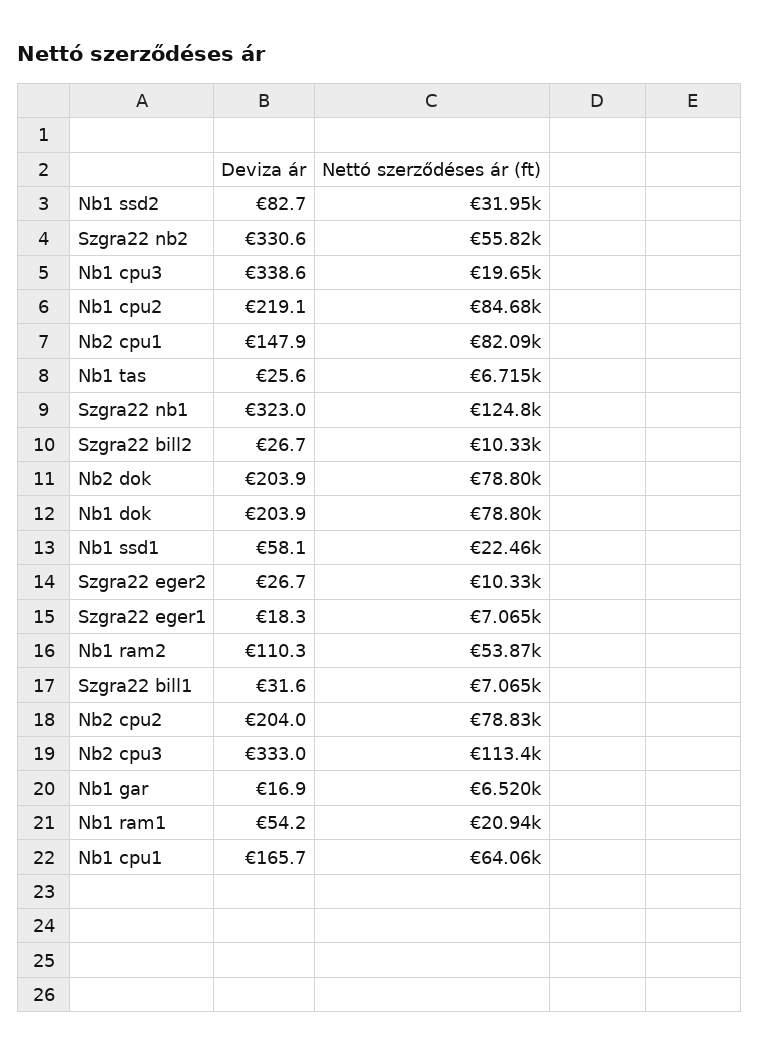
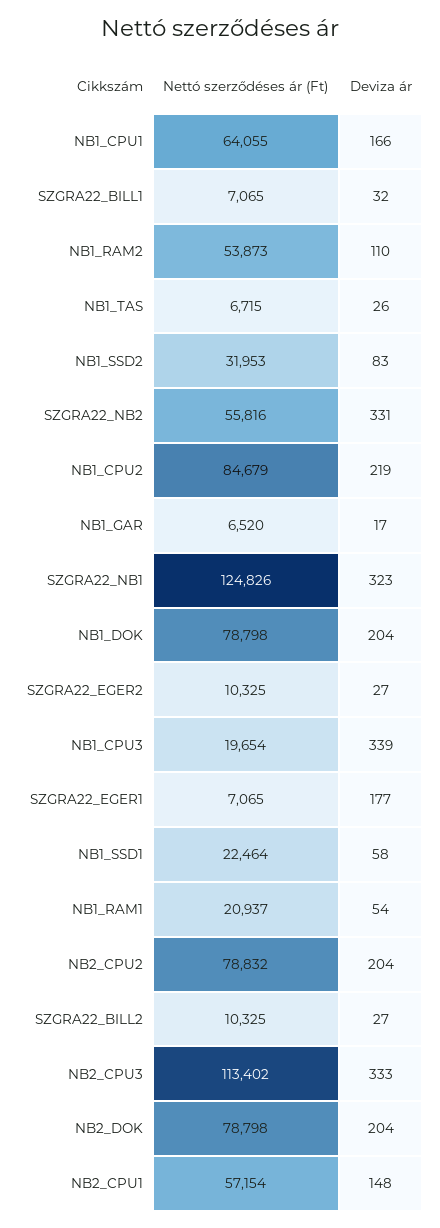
  {
    "Deviza ár": {
      "Nb1 ssd2": 82.7,
      "Szgra22 nb2": 330.6,
      "Nb1 cpu3": 338.6,
      "Nb1 cpu2": 219.1,
      "Nb2 cpu1": 147.9,
      "Nb1 tas": 25.6,
      "Szgra22 nb1": 323,
      "Szgra22 bill2": 26.7,
      "Nb2 dok": 203.9,
      "Nb1 dok": 203.9,
      "Nb1 ssd1": 58.1,
      "Szgra22 eger2": 26.7,
-     "Szgra22 eger1": 18.3,
+     "Szgra22 eger1": 177,
      "Nb1 ram2": 110.3,
      "Szgra22 bill1": 31.6,
      "Nb2 cpu2": 204,
      "Nb2 cpu3": 333,
      "Nb1 gar": 16.9,
      "Nb1 ram1": 54.2,
      "Nb1 cpu1": 165.7
    },
    "Nettó szerződéses ár (ft)": {
      "Nb1 ssd2": 31953,
      "Szgra22 nb2": 55816,
      "Nb1 cpu3": 19654,
      "Nb1 cpu2": 84679,
-     "Nb2 cpu1": 82090,
+     "Nb2 cpu1": 57154,
      "Nb1 tas": 6715,
      "Szgra22 nb1": 124826,
      "Szgra22 bill2": 10325,
      "Nb2 dok": 78798,
      "Nb1 dok": 78798,
      "Nb1 ssd1": 22464,
      "Szgra22 eger2": 10325,
      "Szgra22 eger1": 7065,
      "Nb1 ram2": 53873,
      "Szgra22 bill1": 7065,
      "Nb2 cpu2": 78832,
      "Nb2 cpu3": 113402,
      "Nb1 gar": 6520,
      "Nb1 ram1": 20937,
      "Nb1 cpu1": 64055
    }
  }

